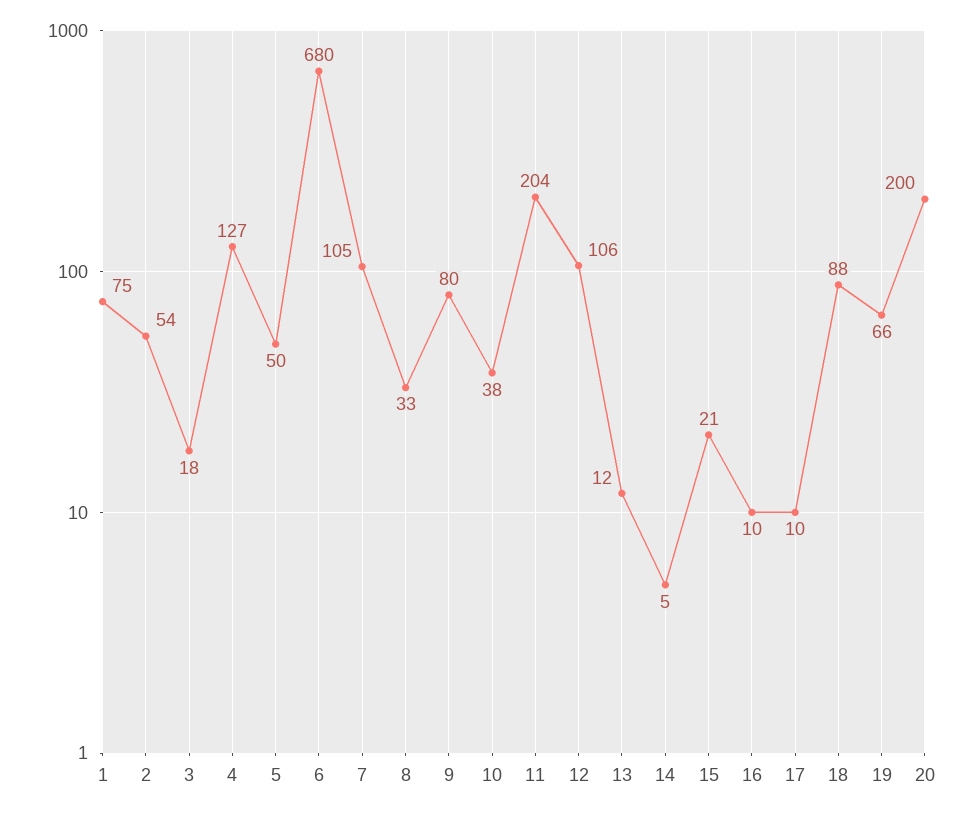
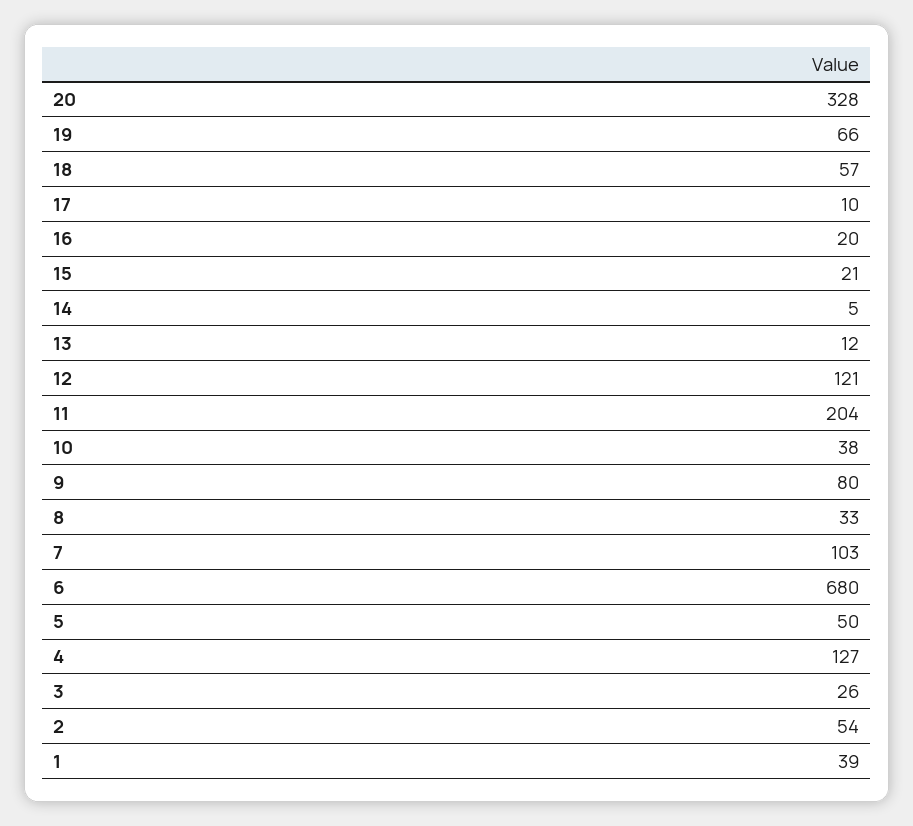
  {
-   "1": 75,
+   "1": 39,
    "2": 54,
-   "3": 18,
+   "3": 26,
    "4": 127,
    "5": 50,
    "6": 680,
-   "7": 105,
+   "7": 103,
    "8": 33,
    "9": 80,
    "10": 38,
    "11": 204,
-   "12": 106,
+   "12": 121,
    "13": 12,
    "14": 5,
    "15": 21,
-   "16": 10,
+   "16": 20,
    "17": 10,
-   "18": 88,
+   "18": 57,
    "19": 66,
-   "20": 200
+   "20": 328
  }

